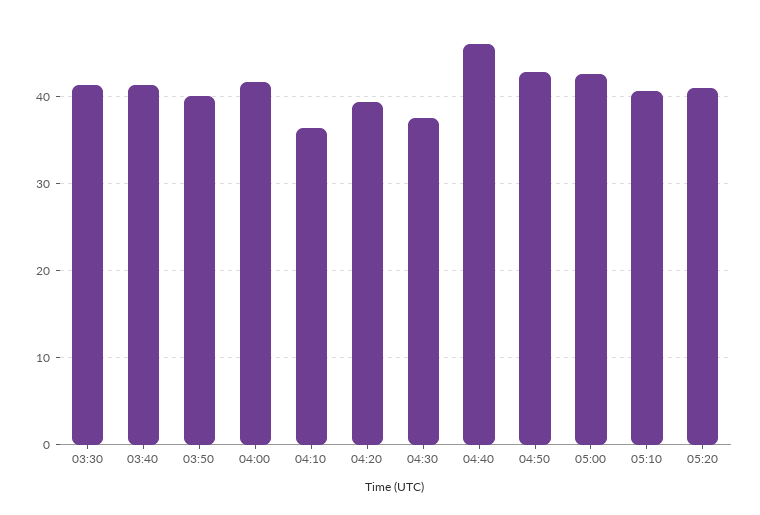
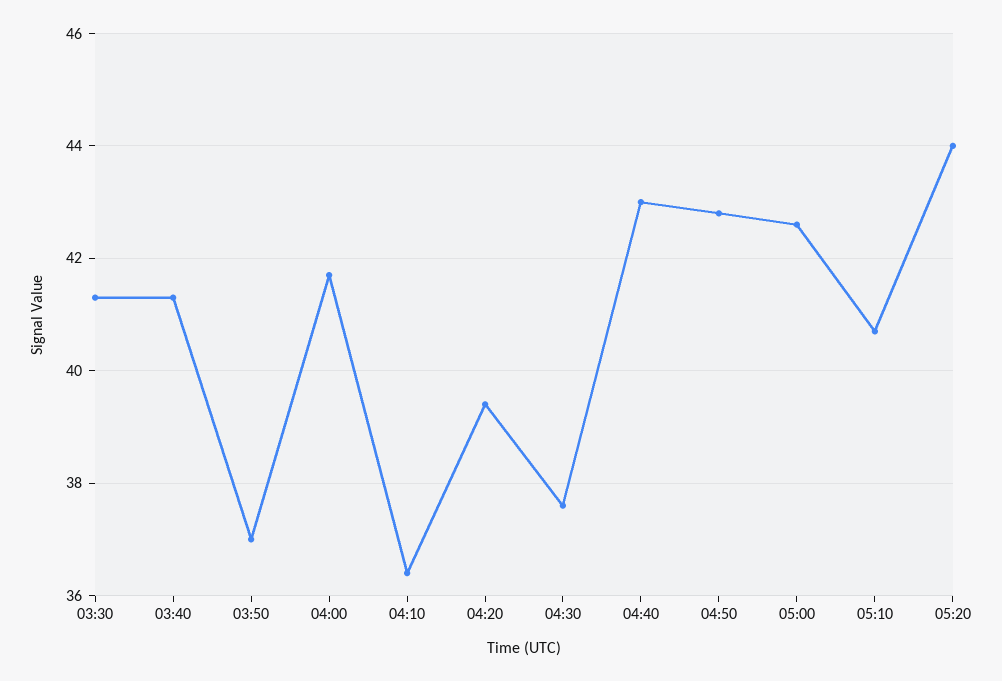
  {
    "03:30": 41.5,
    "03:40": 41.5,
-   "03:50": 40,
+   "03:50": 37,
    "04:00": 41.5,
    "04:10": 36.5,
    "04:20": 39.5,
    "04:30": 37.5,
-   "04:40": 46,
+   "04:40": 43,
    "04:50": 43,
    "05:00": 42.5,
    "05:10": 40.5,
-   "05:20": 41
+   "05:20": 44
  }

